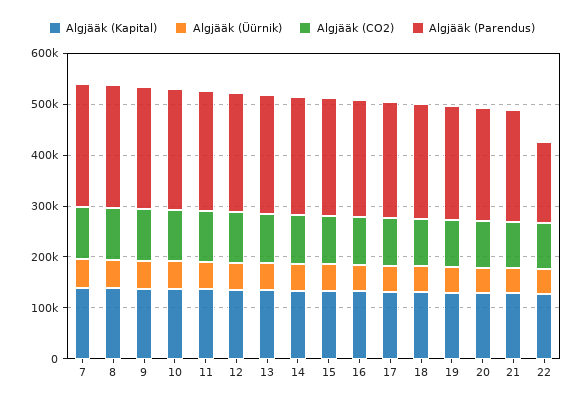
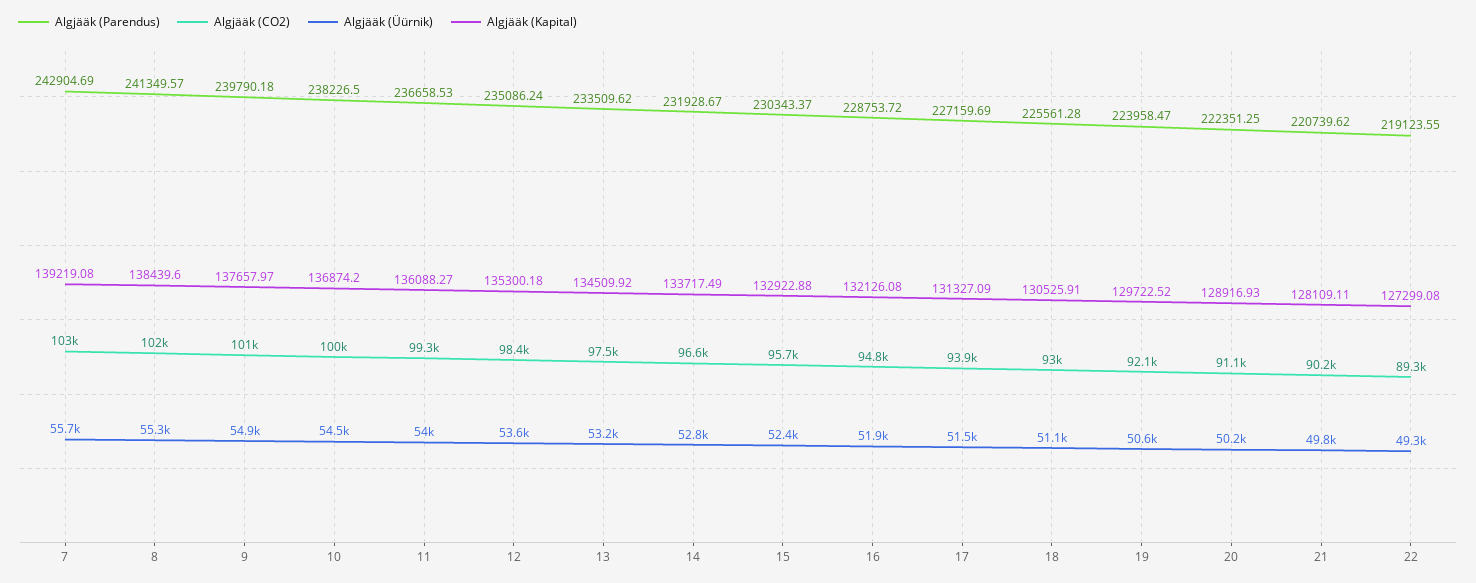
  {
    "Algjääk (Kapital)": {
      "7": 139219.08,
      "8": 138439.6,
      "9": 137657.97,
      "10": 136874.2,
      "11": 136088.27,
      "12": 135300.18,
      "13": 134509.92,
      "14": 133717.49,
      "15": 132922.88,
      "16": 132126.08,
      "17": 131327.09,
      "18": 130525.91,
      "19": 129722.52,
      "20": 128916.93,
      "21": 128109.11,
      "22": 127299.08
    },
    "Algjääk (Üürnik)": {
      "7": 55700,
      "8": 55300,
      "9": 54900,
      "10": 54500,
      "11": 54000,
      "12": 53600,
      "13": 53200,
      "14": 52800,
      "15": 52400,
      "16": 51900,
      "17": 51500,
      "18": 51100,
      "19": 50600,
      "20": 50200,
      "21": 49800,
      "22": 49300
    },
    "Algjääk (CO2)": {
      "7": 103000,
      "8": 102000,
      "9": 101000,
      "10": 100000,
      "11": 99300,
      "12": 98400,
      "13": 97500,
      "14": 96600,
      "15": 95700,
      "16": 94800,
      "17": 93900,
      "18": 93000,
      "19": 92100,
      "20": 91100,
      "21": 90200,
      "22": 89300
    },
    "Algjääk (Parendus)": {
      "7": 242904.69,
      "8": 241349.57,
      "9": 239790.18,
      "10": 238226.5,
      "11": 236658.53,
      "12": 235086.24,
      "13": 233509.62,
      "14": 231928.67,
      "15": 230343.37,
      "16": 228753.72,
      "17": 227159.69,
      "18": 225561.28,
      "19": 223958.47,
      "20": 222351.25,
      "21": 220739.62,
-     "22": 160000
+     "22": 219123.55
    }
  }

